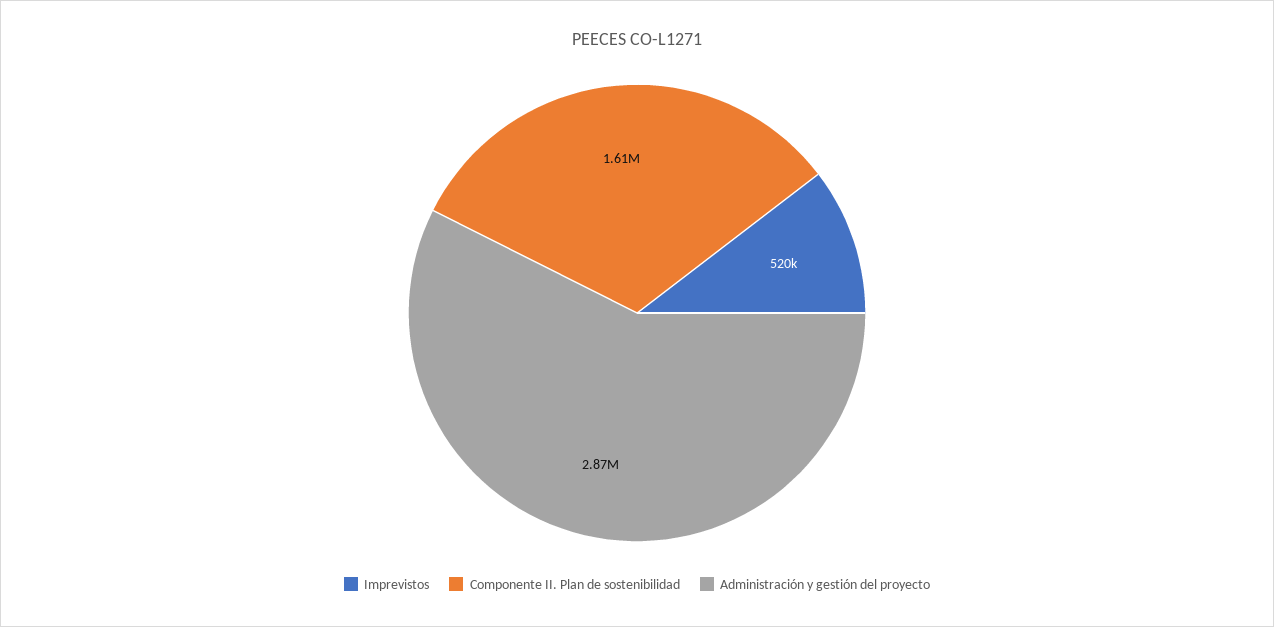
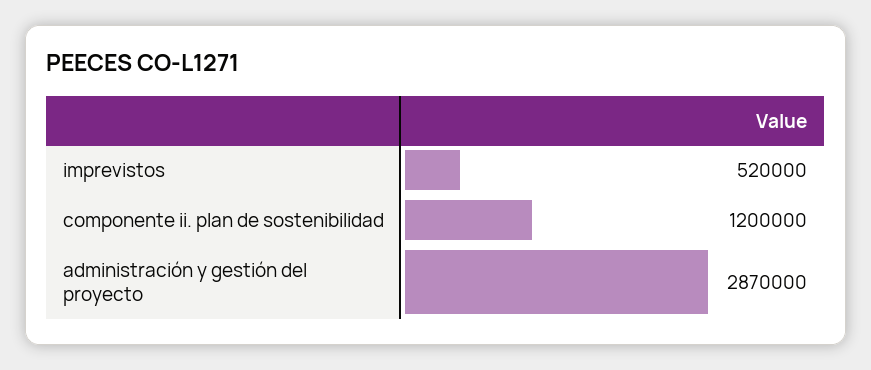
  {
    "Imprevistos": 520000,
-   "Componente II. Plan de sostenibilidad": 1610000,
+   "Componente II. Plan de sostenibilidad": 1200000,
    "Administración y gestión del proyecto": 2870000
  }

